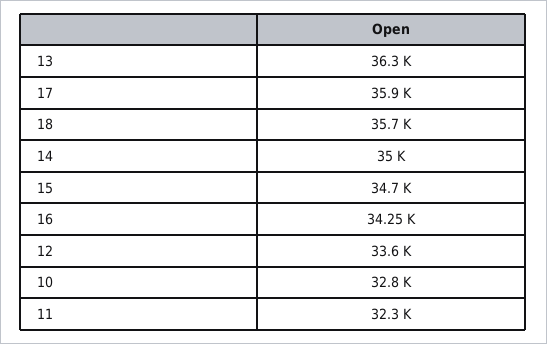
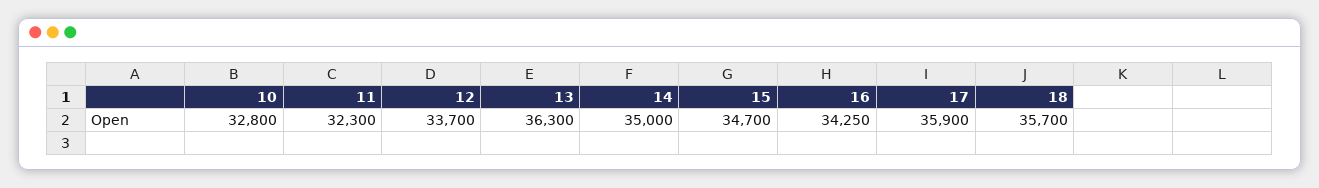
  {
    "13": 36300,
    "17": 35900,
    "18": 35700,
    "14": 35000,
    "15": 34700,
    "16": 34250,
-   "12": 33600,
+   "12": 33700,
    "10": 32800,
    "11": 32300
  }

